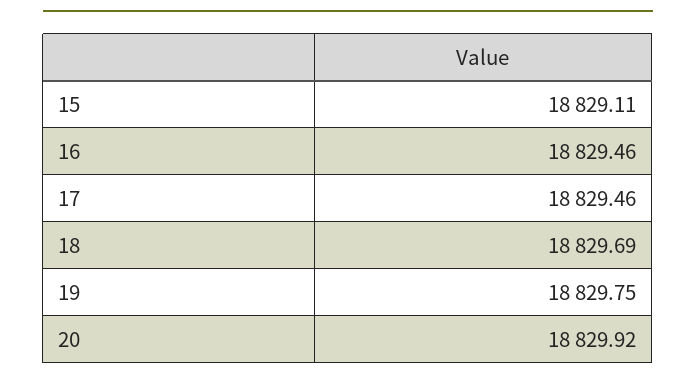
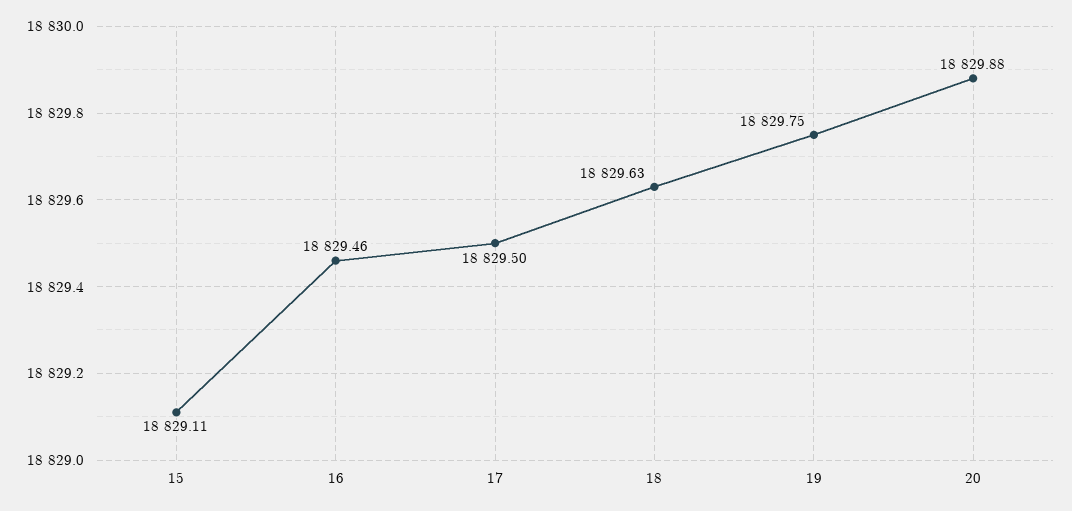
  {
    "15": 18829.11,
    "16": 18829.46,
-   "17": 18829.46,
+   "17": 18829.5,
-   "18": 18829.69,
+   "18": 18829.63,
    "19": 18829.75,
-   "20": 18829.92
+   "20": 18829.88
  }

